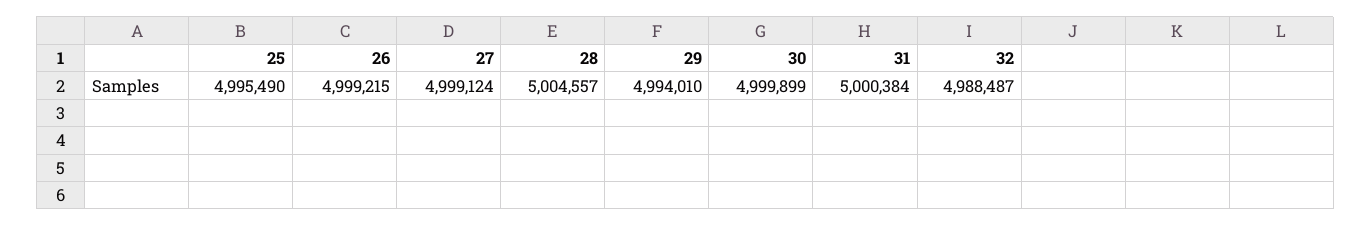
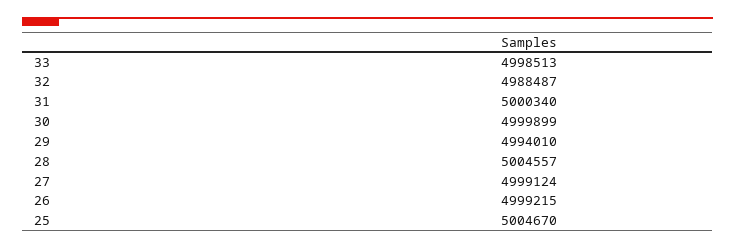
  {
-   "25": 4995490,
+   "25": 5004670,
    "26": 4999215,
    "27": 4999124,
    "28": 5004557,
    "29": 4994010,
    "30": 4999899,
-   "31": 5000384,
+   "31": 5000340,
-   "32": 4988487
+   "32": 4988487,
+   "33": 4998513
  }

